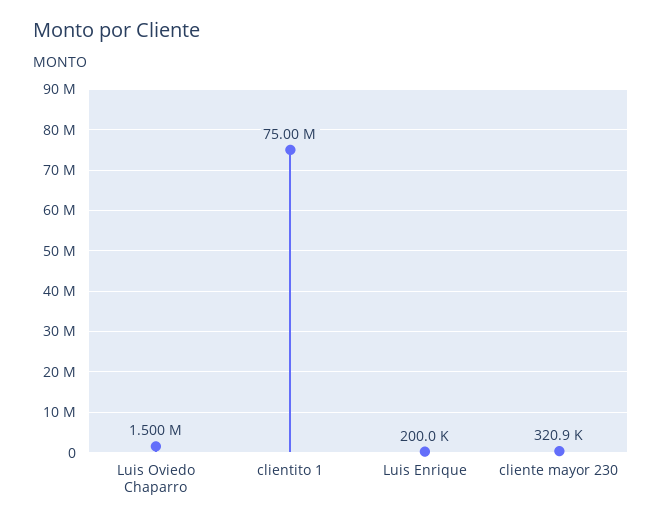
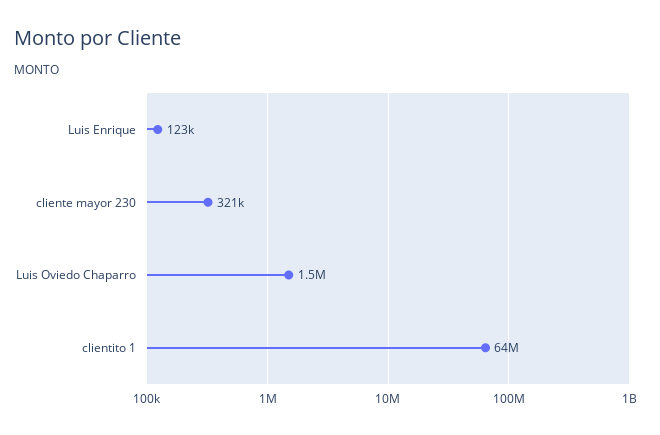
  {
    "Luis Oviedo Chaparro": 1500000,
-   "clientito 1": 75000000,
+   "clientito 1": 64000000,
-   "Luis Enrique": 200000,
+   "Luis Enrique": 123000,
    "cliente mayor 230": 320900
  }

